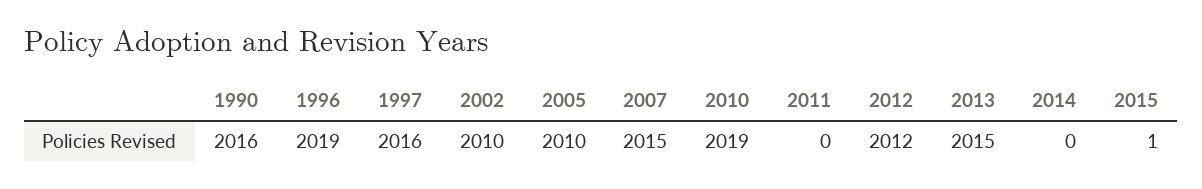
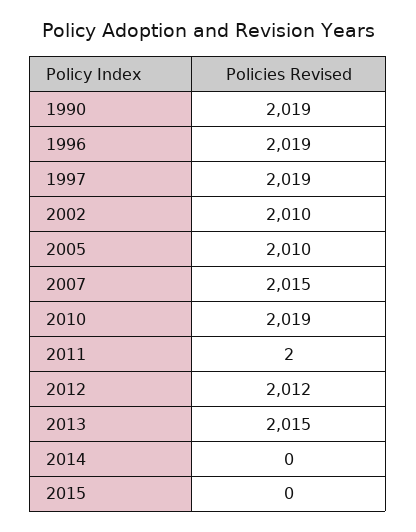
  {
-   "1990": 2016,
+   "1990": 2019,
    "1996": 2019,
-   "1997": 2016,
+   "1997": 2019,
    "2002": 2010,
    "2005": 2010,
    "2007": 2015,
    "2010": 2019,
-   "2011": 0,
+   "2011": 2,
    "2012": 2012,
    "2013": 2015,
    "2014": 0,
-   "2015": 1
+   "2015": 0
  }

